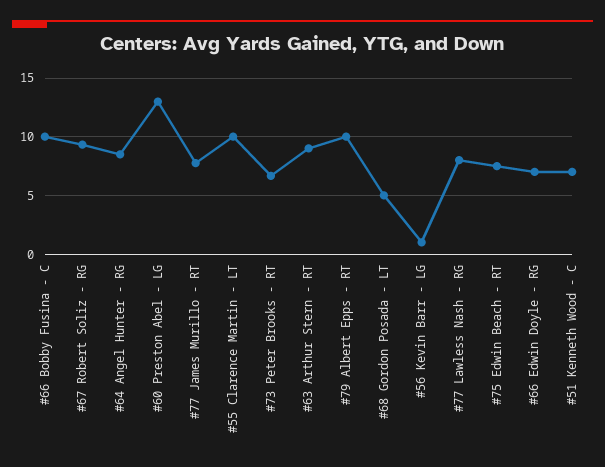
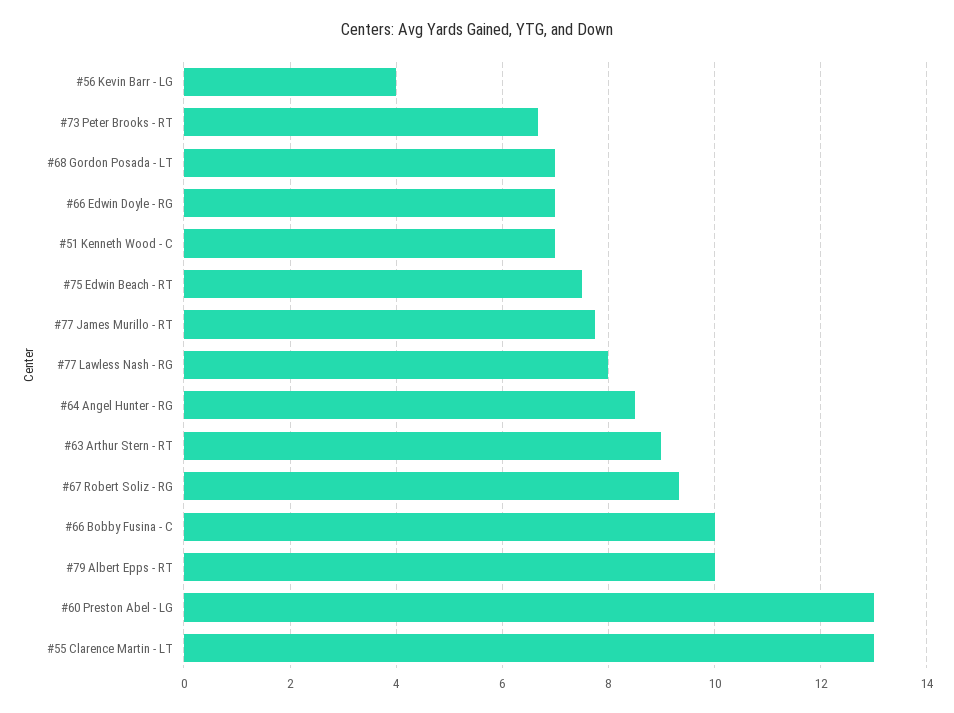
  {
    "#66 Bobby Fusina - C": 10,
    "#67 Robert Soliz - RG": 9.4,
    "#64 Angel Hunter - RG": 8.6,
    "#60 Preston Abel - LG": 13,
    "#77 James Murillo - RT": 7.8,
-   "#55 Clarence Martin - LT": 10,
+   "#55 Clarence Martin - LT": 13,
    "#73 Peter Brooks - RT": 6.6,
    "#63 Arthur Stern - RT": 9,
    "#79 Albert Epps - RT": 10,
-   "#68 Gordon Posada - LT": 5,
+   "#68 Gordon Posada - LT": 7,
-   "#56 Kevin Barr - LG": 1,
+   "#56 Kevin Barr - LG": 4,
    "#77 Lawless Nash - RG": 8,
    "#75 Edwin Beach - RT": 7.6,
    "#66 Edwin Doyle - RG": 7,
    "#51 Kenneth Wood - C": 7
  }

